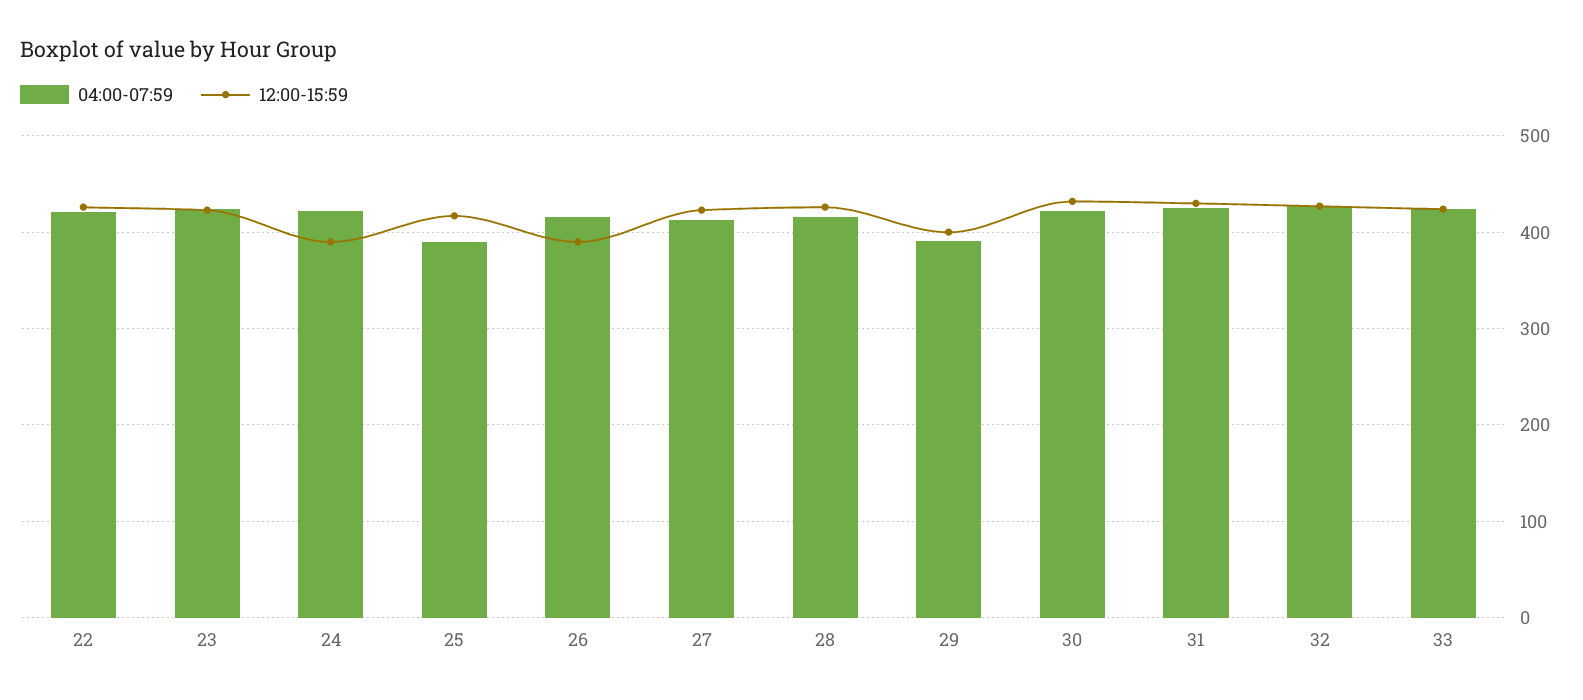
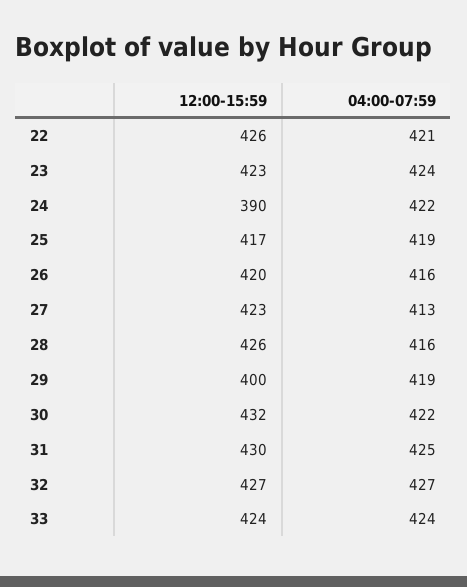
  {
    "04:00-07:59": {
      "22": 421,
      "23": 424,
      "24": 422,
-     "25": 390,
+     "25": 419,
      "26": 416,
      "27": 413,
      "28": 416,
-     "29": 390,
+     "29": 419,
      "30": 422,
      "31": 425,
      "32": 427,
      "33": 424
    },
    "12:00-15:59": {
      "22": 426,
      "23": 423,
      "24": 390,
      "25": 417,
-     "26": 390,
+     "26": 420,
      "27": 423,
      "28": 426,
      "29": 400,
      "30": 432,
      "31": 430,
      "32": 427,
      "33": 424
    }
  }

